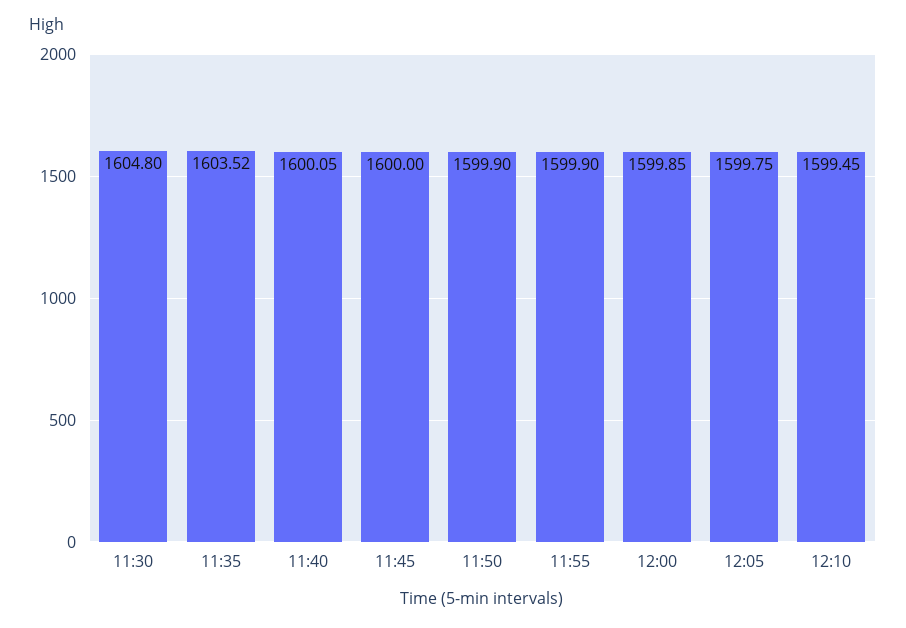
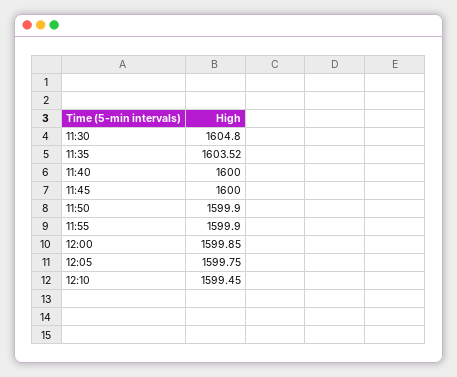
  {
    "11:30": 1604.8,
    "11:35": 1603.52,
-   "11:40": 1600.05,
+   "11:40": 1600,
    "11:45": 1600,
    "11:50": 1599.9,
    "11:55": 1599.9,
    "12:00": 1599.85,
    "12:05": 1599.75,
    "12:10": 1599.45
  }

